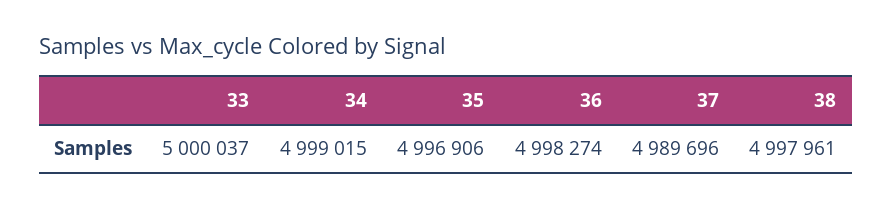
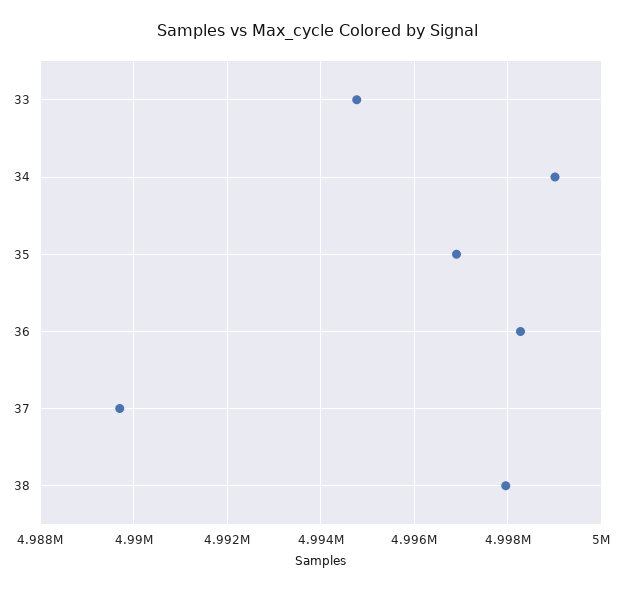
  {
-   "33": 5000037,
+   "33": 4994800,
    "34": 4999015,
    "35": 4996906,
    "36": 4998274,
    "37": 4989696,
    "38": 4997961
  }

